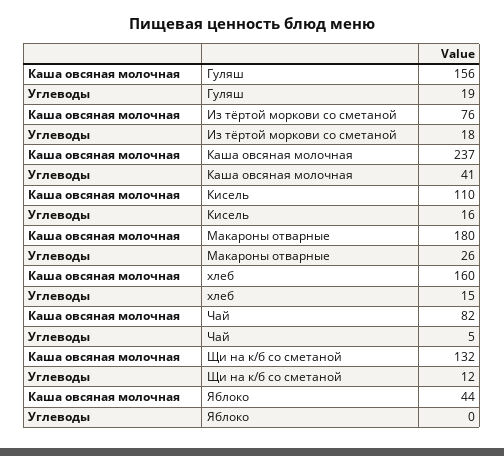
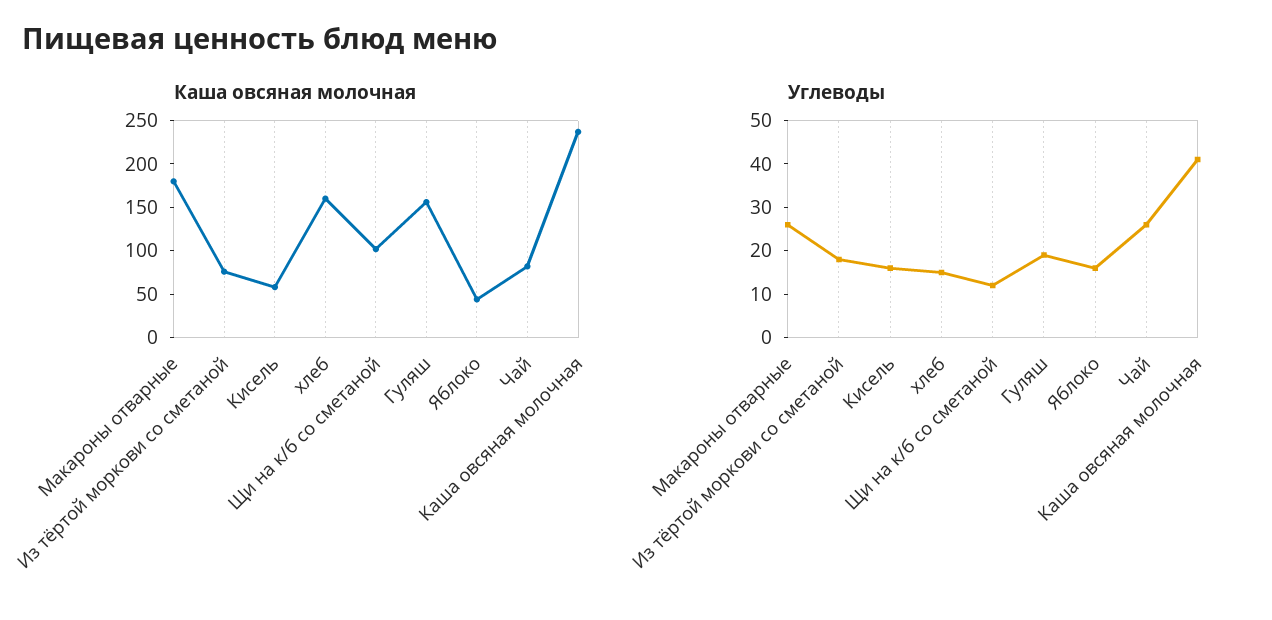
  {
    "Каша овсяная молочная": {
      "Гуляш": 156,
      "Из тёртой моркови со сметаной": 76,
      "Каша овсяная молочная": 237,
-     "Кисель": 110,
+     "Кисель": 60,
      "Макароны отварные": 180,
      "хлеб": 160,
      "Чай": 82,
-     "Щи на к/б со сметаной": 132,
+     "Щи на к/б со сметаной": 100,
      "Яблоко": 44
    },
    "Углеводы": {
      "Гуляш": 19,
      "Из тёртой моркови со сметаной": 18,
      "Каша овсяная молочная": 41,
      "Кисель": 16,
      "Макароны отварные": 26,
      "хлеб": 15,
-     "Чай": 5,
+     "Чай": 25,
      "Щи на к/б со сметаной": 12,
-     "Яблоко": 0
+     "Яблоко": 15
    }
  }

